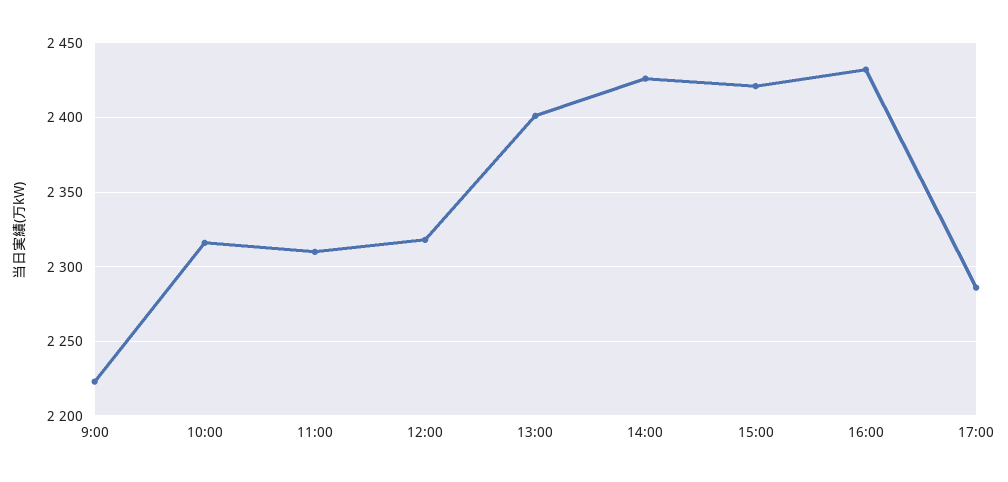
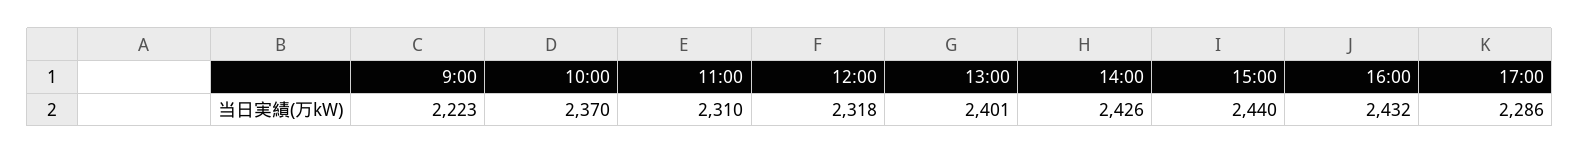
  {
    "9:00": 2223,
-   "10:00": 2315,
+   "10:00": 2370,
    "11:00": 2310,
    "12:00": 2318,
    "13:00": 2401,
    "14:00": 2426,
-   "15:00": 2420,
+   "15:00": 2440,
    "16:00": 2432,
    "17:00": 2286
  }

